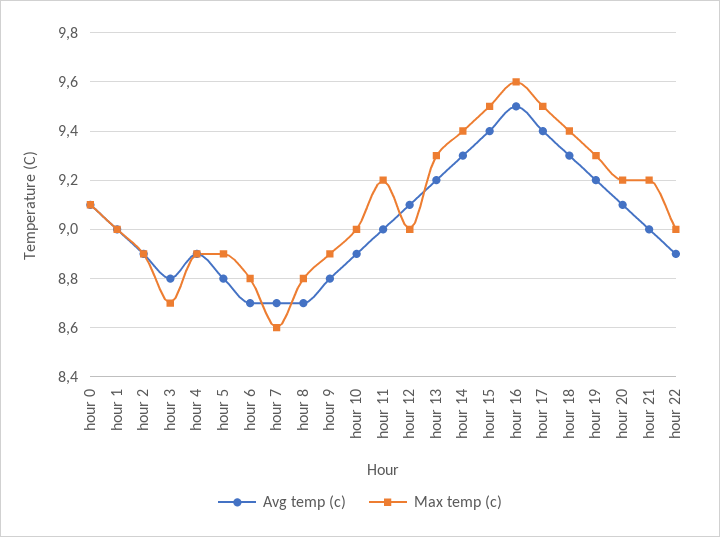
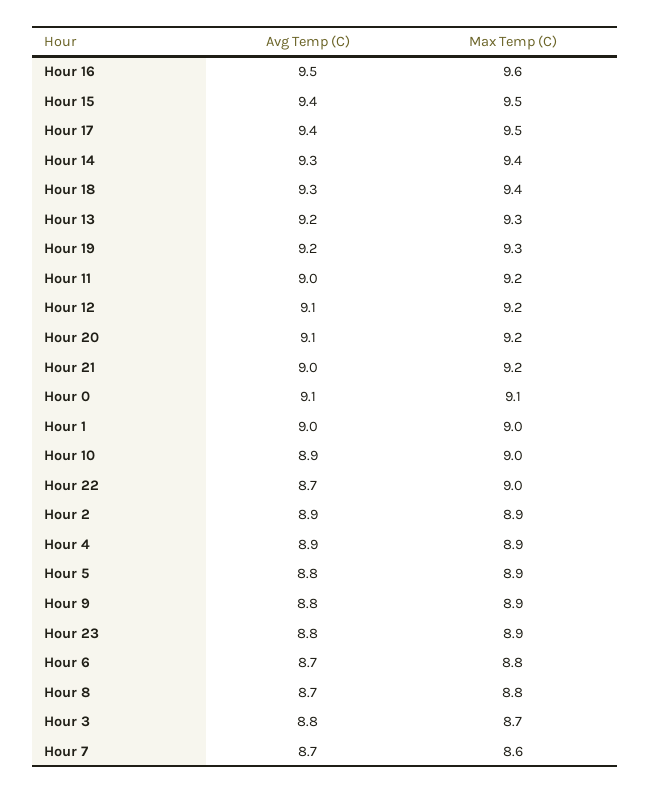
  {
    "Avg temp (c)": {
      "hour 0": 9.1,
      "hour 1": 9,
      "hour 2": 8.9,
      "hour 3": 8.8,
      "hour 4": 8.9,
      "hour 5": 8.8,
      "hour 6": 8.7,
      "hour 7": 8.7,
      "hour 8": 8.7,
      "hour 9": 8.8,
      "hour 10": 8.9,
      "hour 11": 9,
      "hour 12": 9.1,
      "hour 13": 9.2,
      "hour 14": 9.3,
      "hour 15": 9.4,
      "hour 16": 9.5,
      "hour 17": 9.4,
      "hour 18": 9.3,
      "hour 19": 9.2,
      "hour 20": 9.1,
      "hour 21": 9,
-     "hour 22": 8.9
+     "hour 22": 8.7,
+     "Hour 23": 8.8
    },
    "Max temp (c)": {
      "hour 0": 9.1,
      "hour 1": 9,
      "hour 2": 8.9,
      "hour 3": 8.7,
      "hour 4": 8.9,
      "hour 5": 8.9,
      "hour 6": 8.8,
      "hour 7": 8.6,
      "hour 8": 8.8,
      "hour 9": 8.9,
      "hour 10": 9,
      "hour 11": 9.2,
-     "hour 12": 9,
+     "hour 12": 9.2,
      "hour 13": 9.3,
      "hour 14": 9.4,
      "hour 15": 9.5,
      "hour 16": 9.6,
      "hour 17": 9.5,
      "hour 18": 9.4,
      "hour 19": 9.3,
      "hour 20": 9.2,
      "hour 21": 9.2,
-     "hour 22": 9
+     "hour 22": 9,
+     "Hour 23": 8.9
    }
  }

